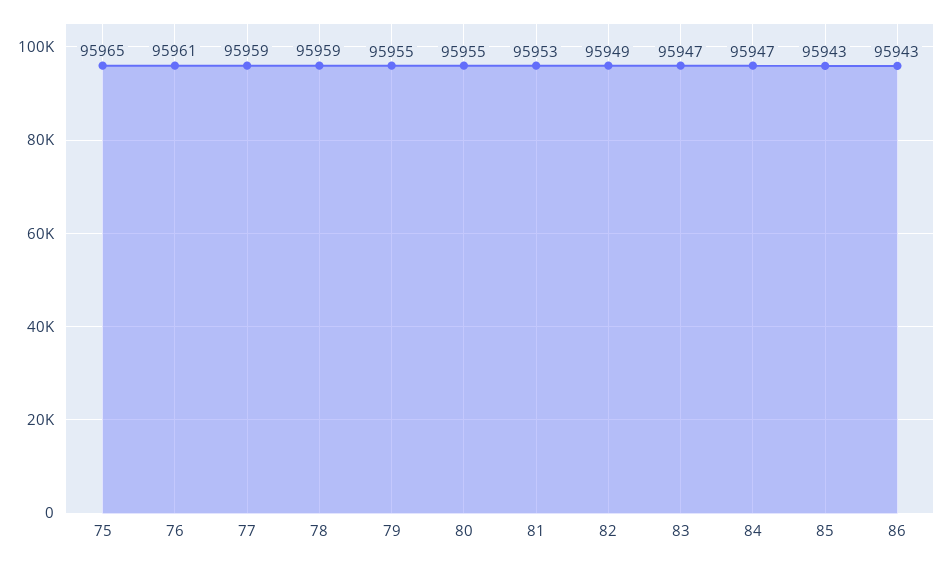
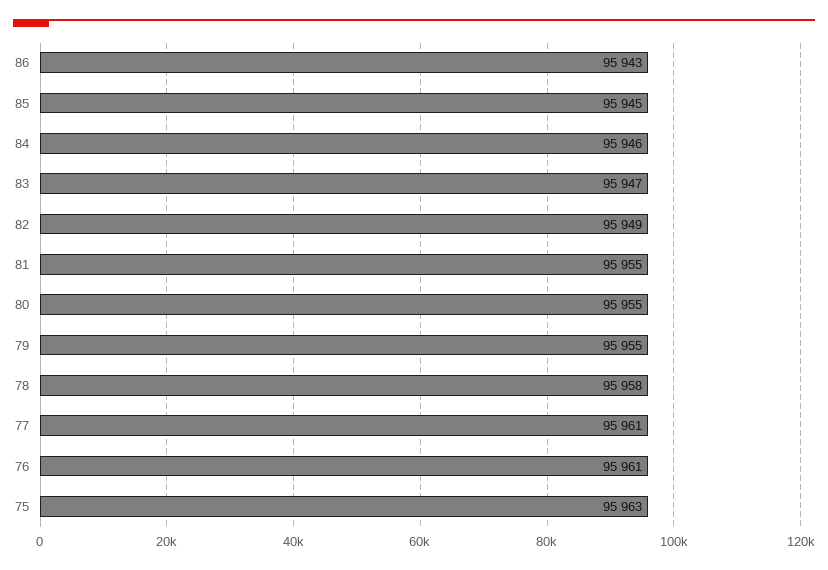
  {
-   "75": 95965,
+   "75": 95963,
    "76": 95961,
-   "77": 95959,
+   "77": 95961,
-   "78": 95959,
+   "78": 95958,
    "79": 95955,
    "80": 95955,
-   "81": 95953,
+   "81": 95955,
    "82": 95949,
    "83": 95947,
-   "84": 95947,
+   "84": 95946,
-   "85": 95943,
+   "85": 95945,
    "86": 95943
  }

